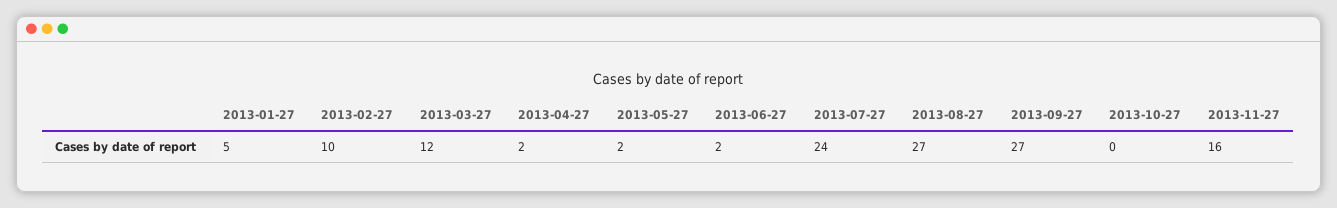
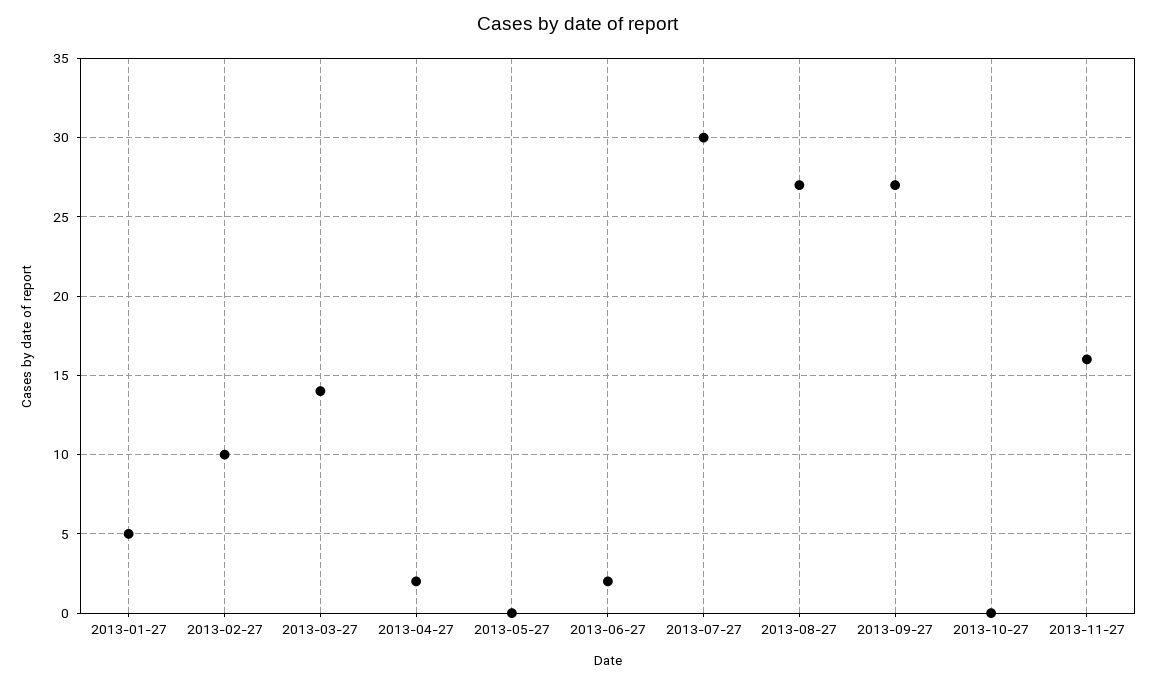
  {
    "2013-01-27": 5,
    "2013-02-27": 10,
-   "2013-03-27": 12,
+   "2013-03-27": 14,
    "2013-04-27": 2,
-   "2013-05-27": 2,
+   "2013-05-27": 0,
    "2013-06-27": 2,
-   "2013-07-27": 24,
+   "2013-07-27": 30,
    "2013-08-27": 27,
    "2013-09-27": 27,
    "2013-10-27": 0,
    "2013-11-27": 16
  }

